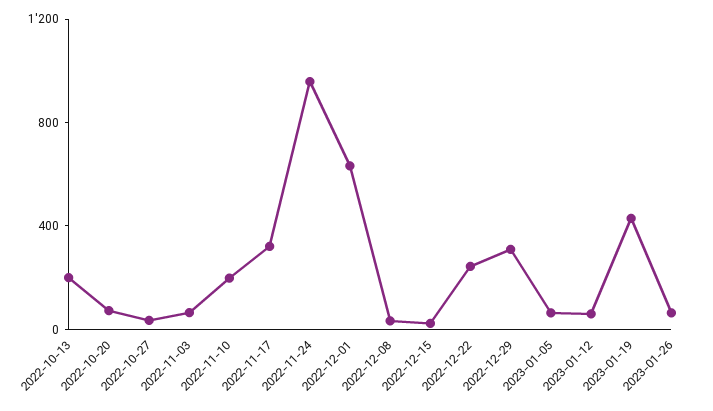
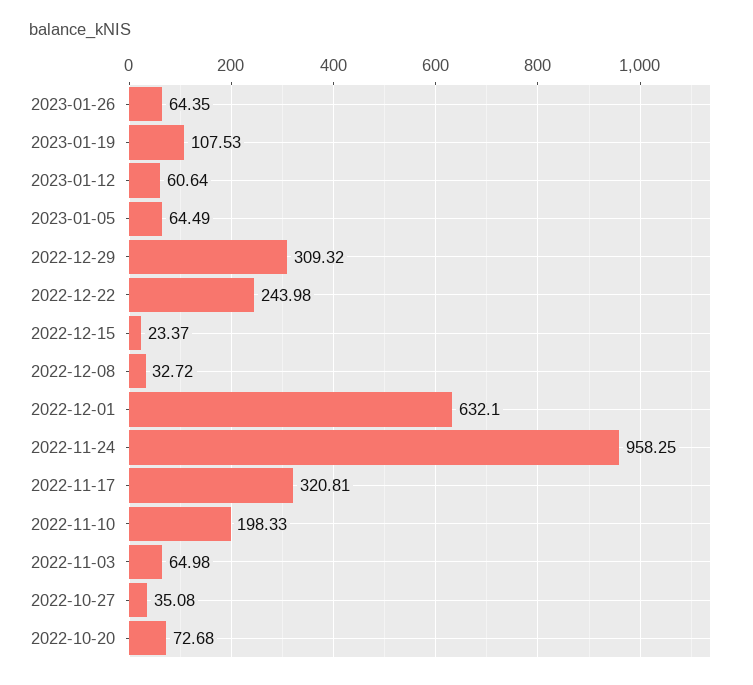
  {
-   "2022-10-13": 200,
    "2022-10-20": 72.68,
    "2022-10-27": 35.08,
    "2022-11-03": 64.98,
    "2022-11-10": 198.33,
    "2022-11-17": 320.81,
    "2022-11-24": 958.25,
    "2022-12-01": 632.1,
    "2022-12-08": 32.72,
    "2022-12-15": 23.37,
    "2022-12-22": 243.98,
    "2022-12-29": 309.32,
    "2023-01-05": 64.49,
    "2023-01-12": 60.64,
-   "2023-01-19": 400,
+   "2023-01-19": 107.53,
    "2023-01-26": 64.35
  }

